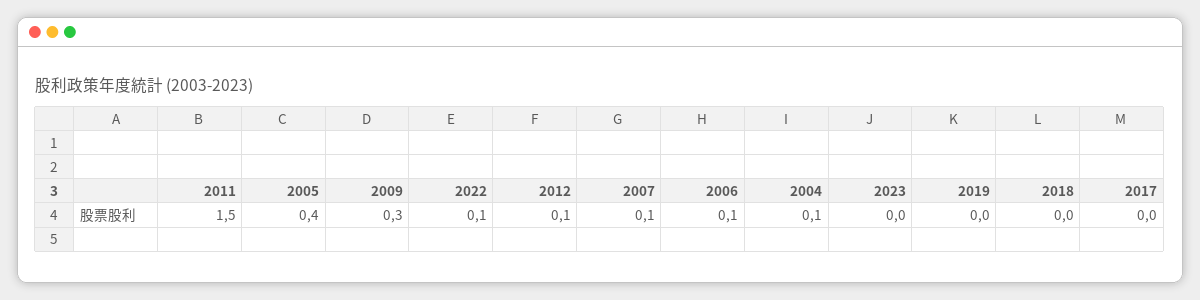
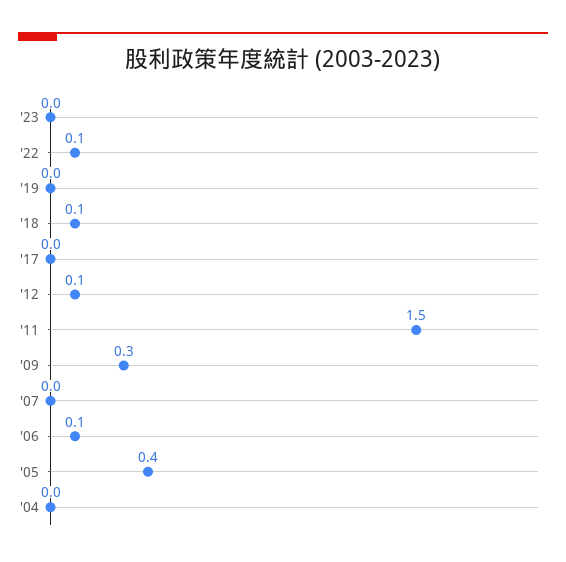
  {
    "2011": 1.5,
    "2005": 0.4,
    "2009": 0.3,
    "2022": 0.1,
    "2012": 0.1,
-   "2007": 0.1,
+   "2007": 0,
    "2006": 0.1,
-   "2004": 0.1,
+   "2004": 0,
    "2023": 0,
    "2019": 0,
-   "2018": 0,
+   "2018": 0.1,
    "2017": 0
  }

